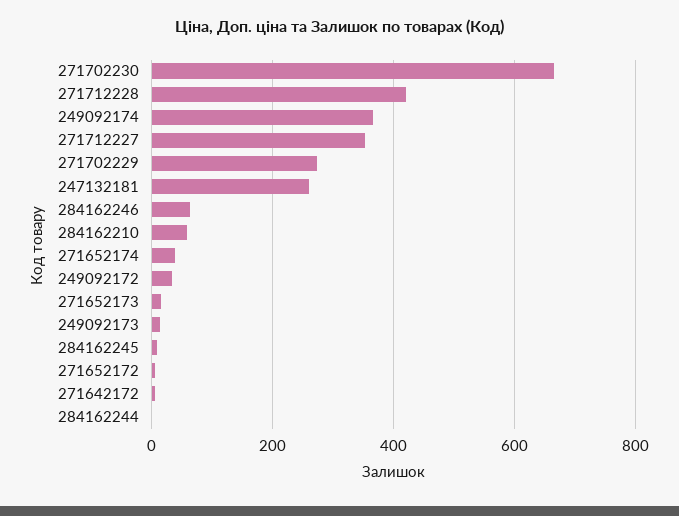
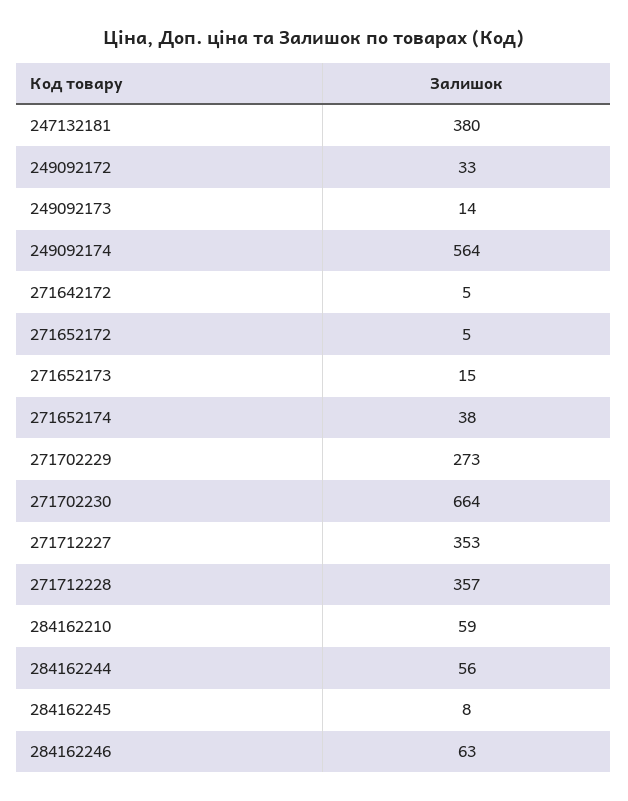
  {
    "271702230": 664,
-   "271712228": 420,
+   "271712228": 357,
-   "249092174": 360,
+   "249092174": 564,
    "271712227": 353,
    "271702229": 273,
-   "247132181": 260,
+   "247132181": 380,
    "284162246": 63,
    "284162210": 59,
    "271652174": 38,
    "249092172": 33,
    "271652173": 15,
    "249092173": 14,
    "284162245": 8,
    "271652172": 5,
    "271642172": 5,
-   "284162244": 0
+   "284162244": 56
  }

